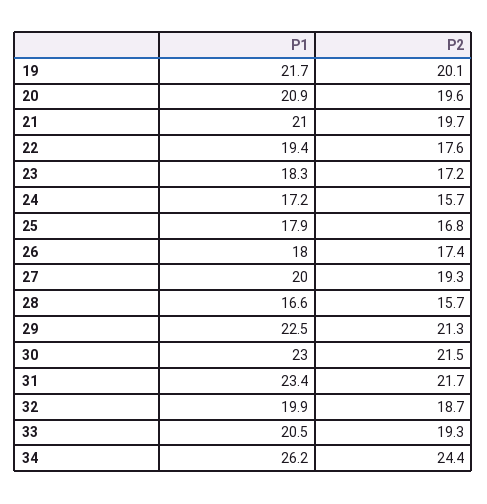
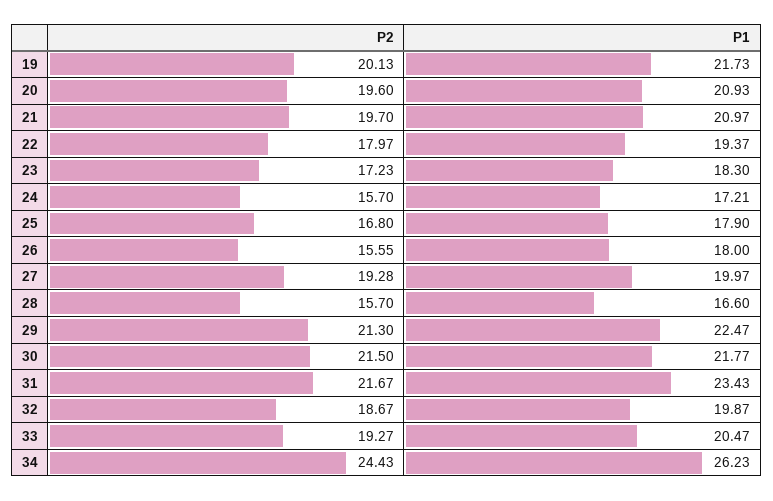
  {
    "P1": {
      "19": 21.73,
      "20": 20.93,
      "21": 20.97,
      "22": 19.37,
      "23": 18.3,
      "24": 17.21,
      "25": 17.9,
      "26": 18,
      "27": 19.97,
      "28": 16.6,
      "29": 22.47,
-     "30": 23,
+     "30": 21.77,
      "31": 23.43,
      "32": 19.87,
      "33": 20.47,
      "34": 26.23
    },
    "P2": {
      "19": 20.13,
      "20": 19.6,
      "21": 19.7,
-     "22": 17.6,
+     "22": 17.97,
      "23": 17.23,
      "24": 15.7,
      "25": 16.8,
-     "26": 17.4,
+     "26": 15.55,
      "27": 19.28,
      "28": 15.7,
      "29": 21.3,
      "30": 21.5,
      "31": 21.67,
      "32": 18.67,
      "33": 19.27,
      "34": 24.43
    }
  }

